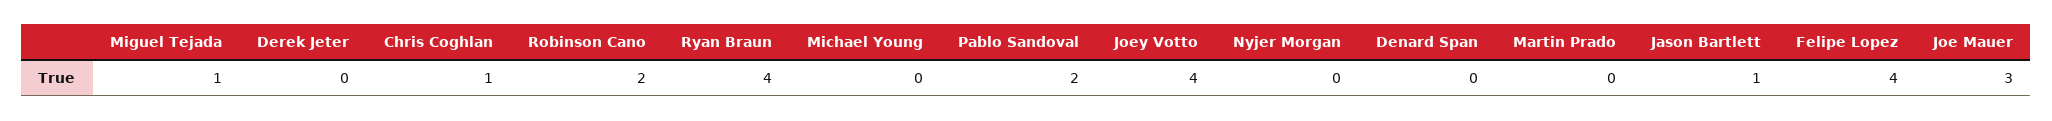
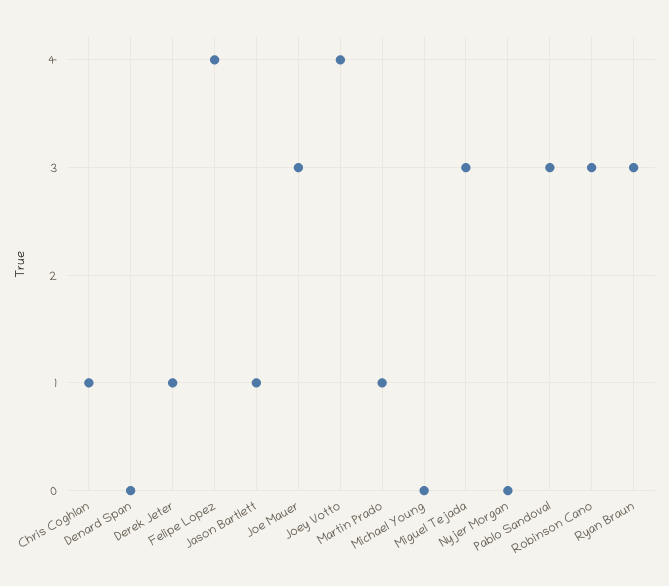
  {
-   "Miguel Tejada": 1,
+   "Miguel Tejada": 3,
-   "Derek Jeter": 0,
+   "Derek Jeter": 1,
    "Chris Coghlan": 1,
-   "Robinson Cano": 2,
+   "Robinson Cano": 3,
-   "Ryan Braun": 4,
+   "Ryan Braun": 3,
    "Michael Young": 0,
-   "Pablo Sandoval": 2,
+   "Pablo Sandoval": 3,
    "Joey Votto": 4,
    "Nyjer Morgan": 0,
    "Denard Span": 0,
-   "Martin Prado": 0,
+   "Martin Prado": 1,
    "Jason Bartlett": 1,
    "Felipe Lopez": 4,
    "Joe Mauer": 3
  }

